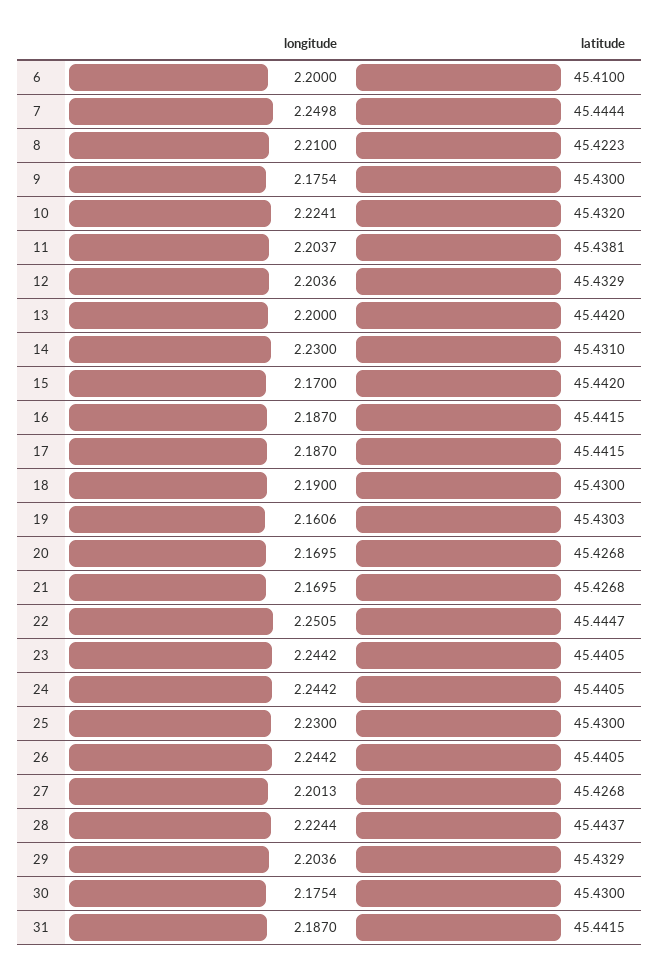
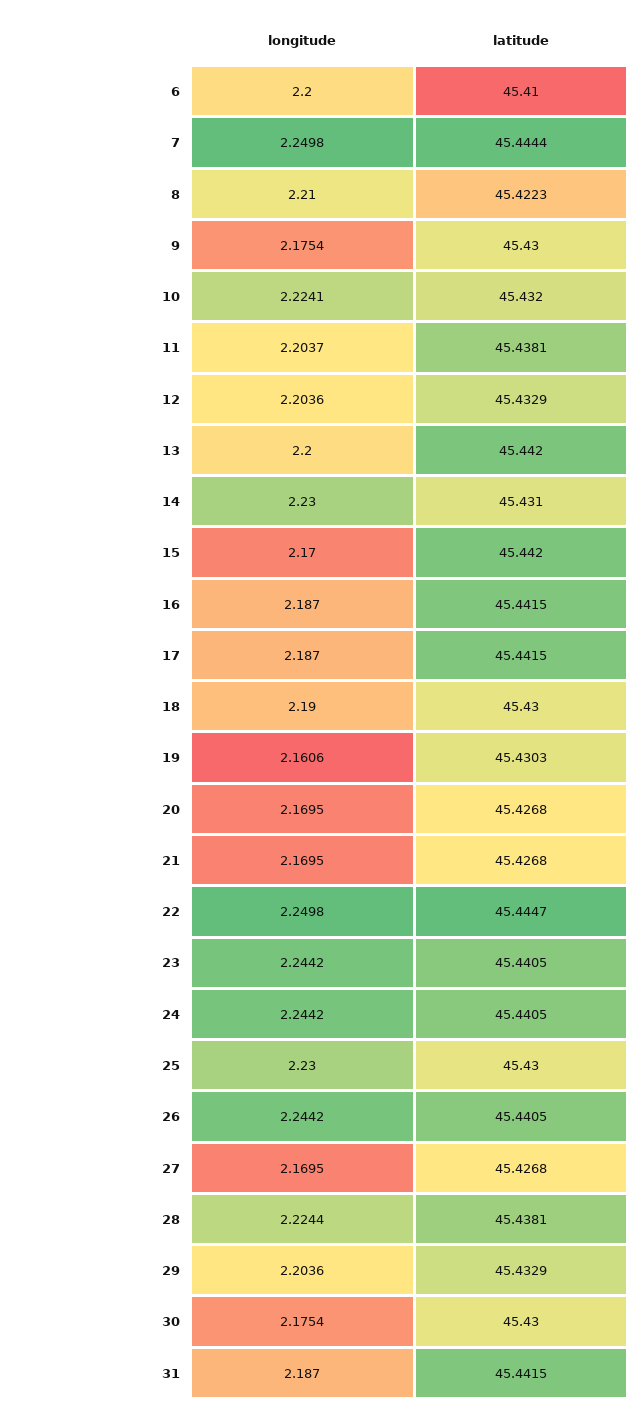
  {
    "longitude": {
      "6": 2.2,
      "7": 2.2498,
      "8": 2.21,
      "9": 2.1754,
      "10": 2.2241,
      "11": 2.2037,
      "12": 2.2036,
      "13": 2.2,
      "14": 2.23,
      "15": 2.17,
      "16": 2.187,
      "17": 2.187,
      "18": 2.19,
      "19": 2.1606,
      "20": 2.1695,
      "21": 2.1695,
-     "22": 2.2505,
+     "22": 2.2498,
      "23": 2.2442,
      "24": 2.2442,
      "25": 2.23,
      "26": 2.2442,
-     "27": 2.2013,
+     "27": 2.1695,
      "28": 2.2244,
      "29": 2.2036,
      "30": 2.1754,
      "31": 2.187
    },
    "latitude": {
      "6": 45.41,
      "7": 45.4444,
      "8": 45.4223,
      "9": 45.43,
      "10": 45.432,
      "11": 45.4381,
      "12": 45.4329,
      "13": 45.442,
      "14": 45.431,
      "15": 45.442,
      "16": 45.4415,
      "17": 45.4415,
      "18": 45.43,
      "19": 45.4303,
      "20": 45.4268,
      "21": 45.4268,
      "22": 45.4447,
      "23": 45.4405,
      "24": 45.4405,
      "25": 45.43,
      "26": 45.4405,
      "27": 45.4268,
-     "28": 45.4437,
+     "28": 45.4381,
      "29": 45.4329,
      "30": 45.43,
      "31": 45.4415
    }
  }

